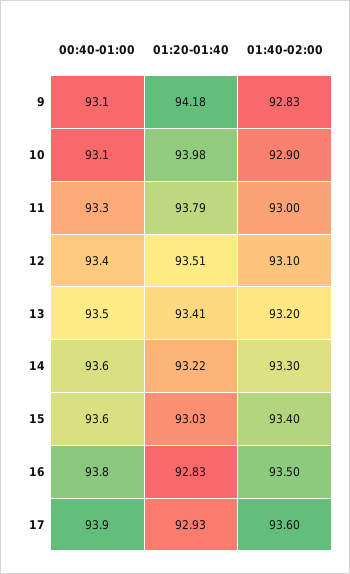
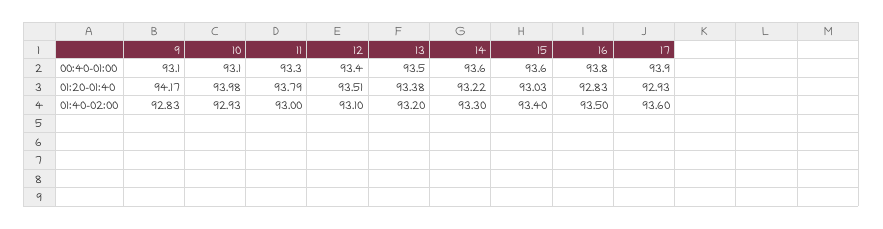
  {
    "00:40-01:00": {
      "9": 93.1,
      "10": 93.1,
      "11": 93.3,
      "12": 93.4,
      "13": 93.5,
      "14": 93.6,
      "15": 93.6,
      "16": 93.8,
      "17": 93.9
    },
    "01:20-01:40": {
-     "9": 94.18,
+     "9": 94.17,
      "10": 93.98,
      "11": 93.79,
      "12": 93.51,
-     "13": 93.41,
+     "13": 93.38,
      "14": 93.22,
      "15": 93.03,
      "16": 92.83,
      "17": 92.93
    },
    "01:40-02:00": {
      "9": 92.83,
-     "10": 92.9,
+     "10": 92.93,
      "11": 93,
      "12": 93.1,
      "13": 93.2,
      "14": 93.3,
      "15": 93.4,
      "16": 93.5,
      "17": 93.6
    }
  }

